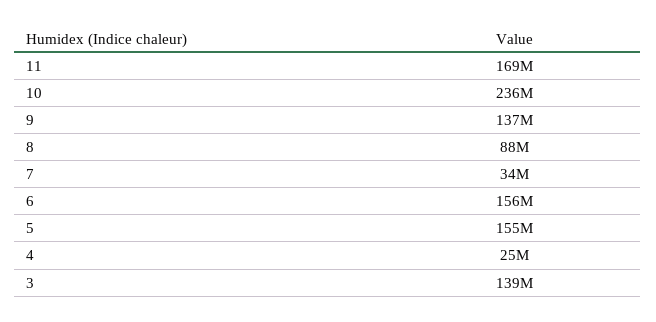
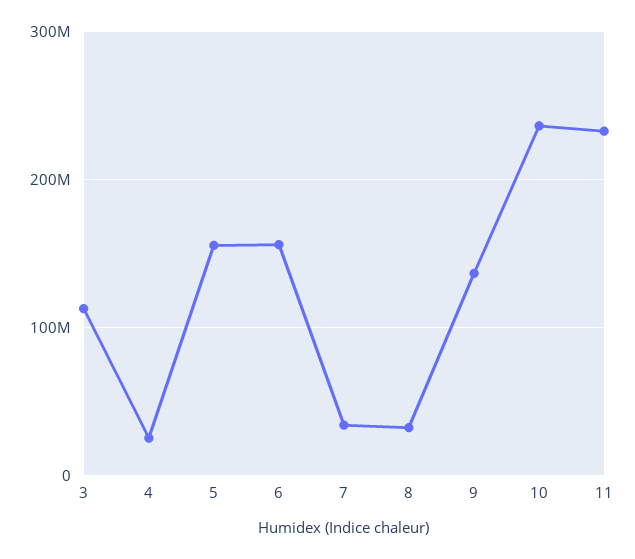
  {
-   "11": 169000000,
+   "11": 230000000,
    "10": 236000000,
    "9": 137000000,
-   "8": 88000000,
+   "8": 30000000,
    "7": 34000000,
    "6": 156000000,
    "5": 155000000,
    "4": 25000000,
-   "3": 139000000
+   "3": 110000000
  }

